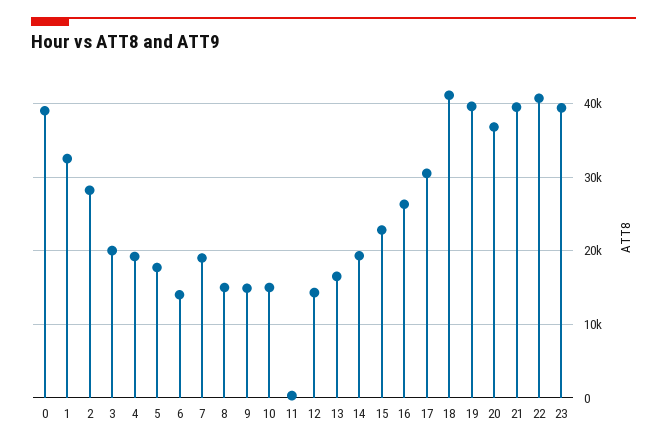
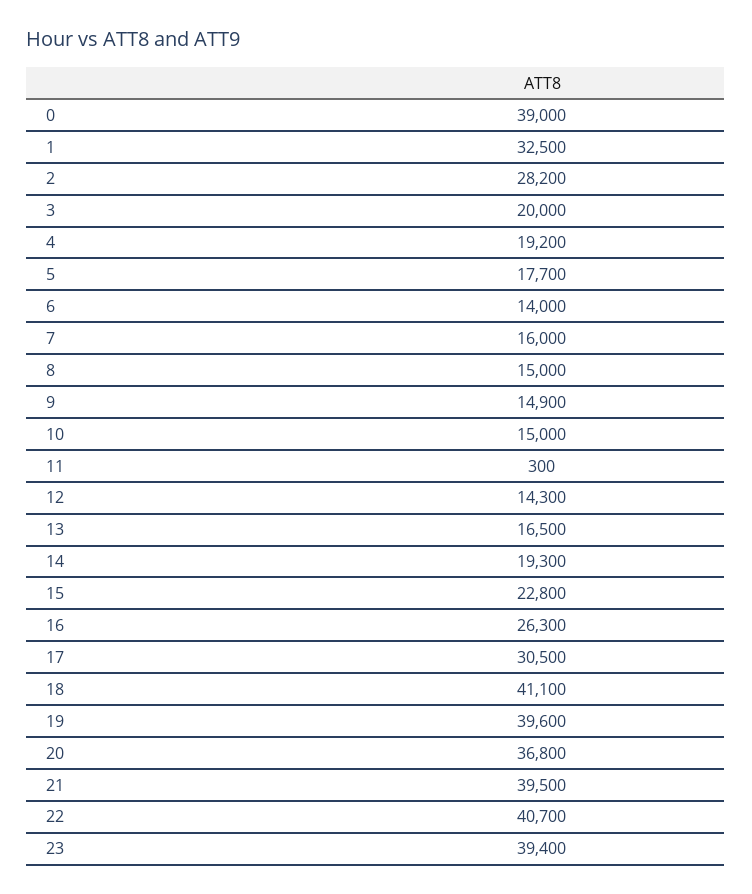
  {
    "0": 39000,
    "1": 32500,
    "2": 28200,
    "3": 20000,
    "4": 19200,
    "5": 17700,
    "6": 14000,
-   "7": 19000,
+   "7": 16000,
    "8": 15000,
    "9": 14900,
    "10": 15000,
    "11": 300,
    "12": 14300,
    "13": 16500,
    "14": 19300,
    "15": 22800,
    "16": 26300,
    "17": 30500,
    "18": 41100,
    "19": 39600,
    "20": 36800,
    "21": 39500,
    "22": 40700,
    "23": 39400
  }

